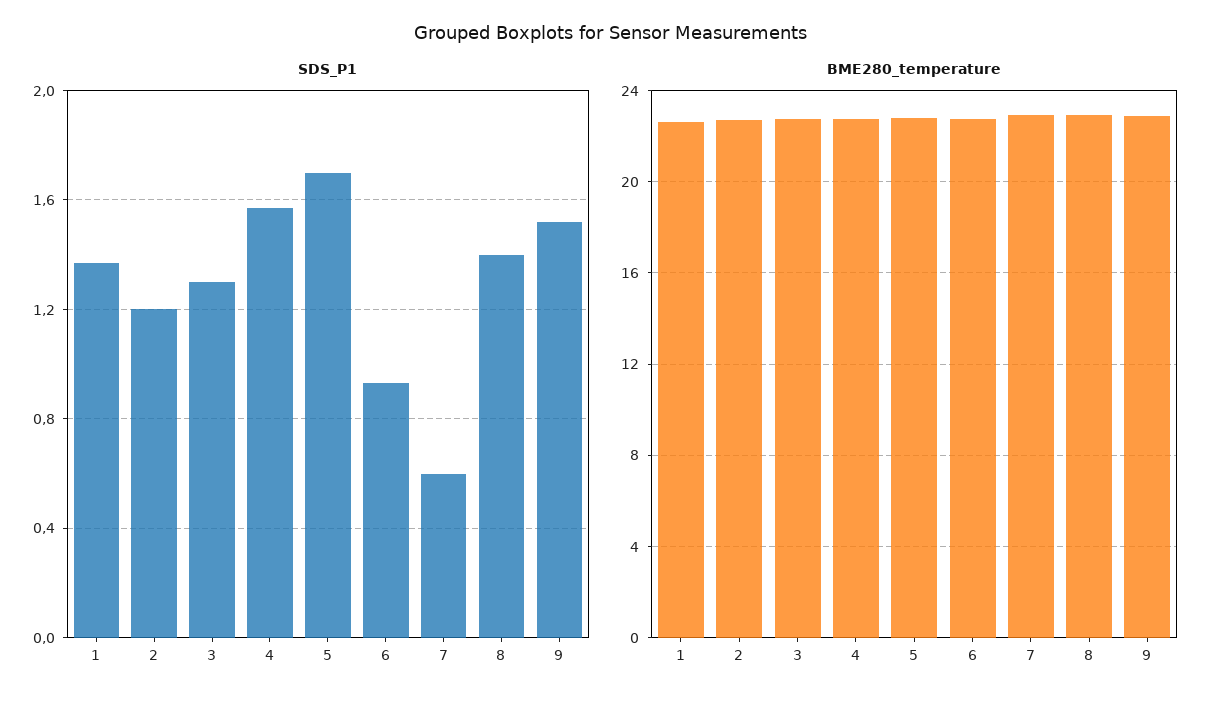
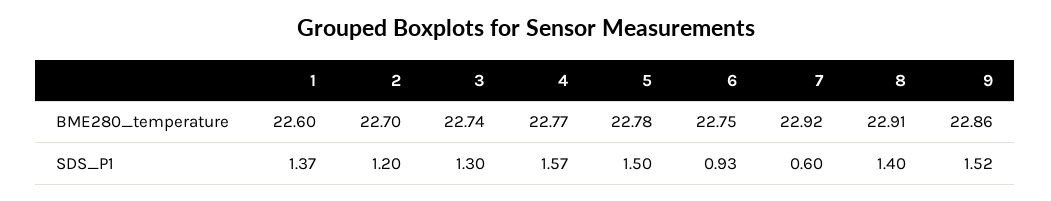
  {
    "SDS_P1": {
      "1": 1.37,
      "2": 1.2,
      "3": 1.3,
      "4": 1.57,
-     "5": 1.7,
+     "5": 1.5,
      "6": 0.93,
      "7": 0.6,
      "8": 1.4,
      "9": 1.52
    },
    "BME280_temperature": {
      "1": 22.6,
      "2": 22.7,
      "3": 22.74,
      "4": 22.77,
      "5": 22.78,
      "6": 22.75,
      "7": 22.92,
      "8": 22.91,
      "9": 22.86
    }
  }

